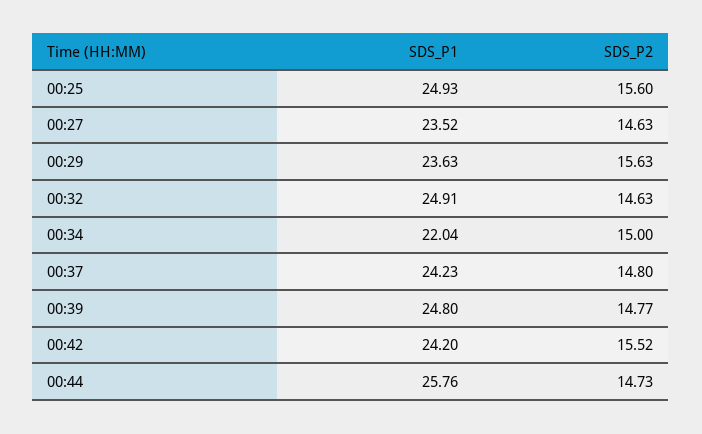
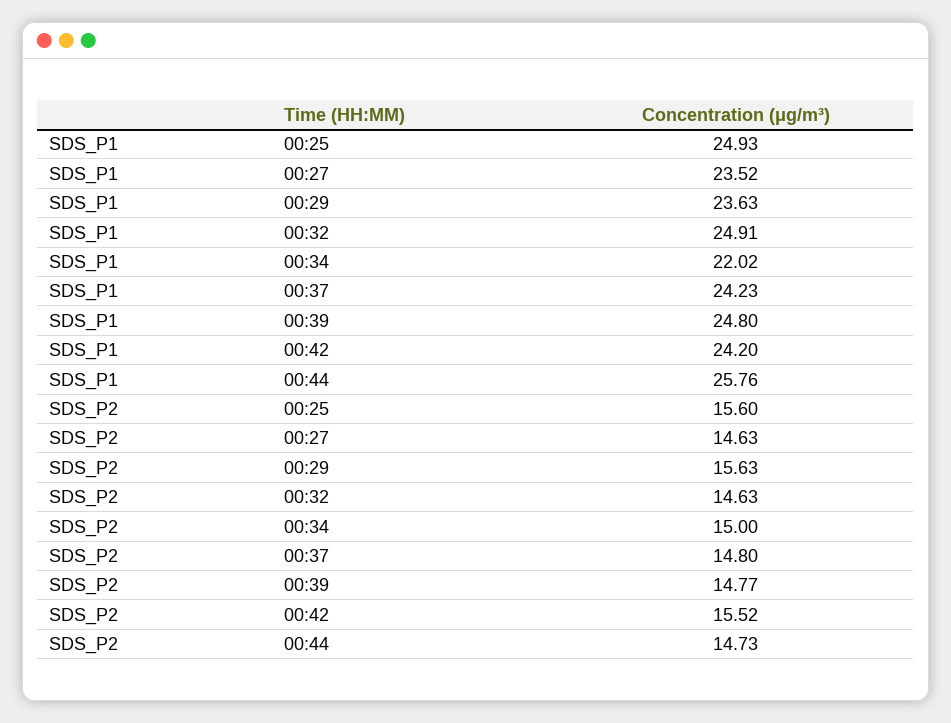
  {
    "SDS_P1": {
      "00:25": 24.93,
      "00:27": 23.52,
      "00:29": 23.63,
      "00:32": 24.91,
-     "00:34": 22.04,
+     "00:34": 22.02,
      "00:37": 24.23,
      "00:39": 24.8,
      "00:42": 24.2,
      "00:44": 25.76
    },
    "SDS_P2": {
      "00:25": 15.6,
      "00:27": 14.63,
      "00:29": 15.63,
      "00:32": 14.63,
      "00:34": 15,
      "00:37": 14.8,
      "00:39": 14.77,
      "00:42": 15.52,
      "00:44": 14.73
    }
  }

